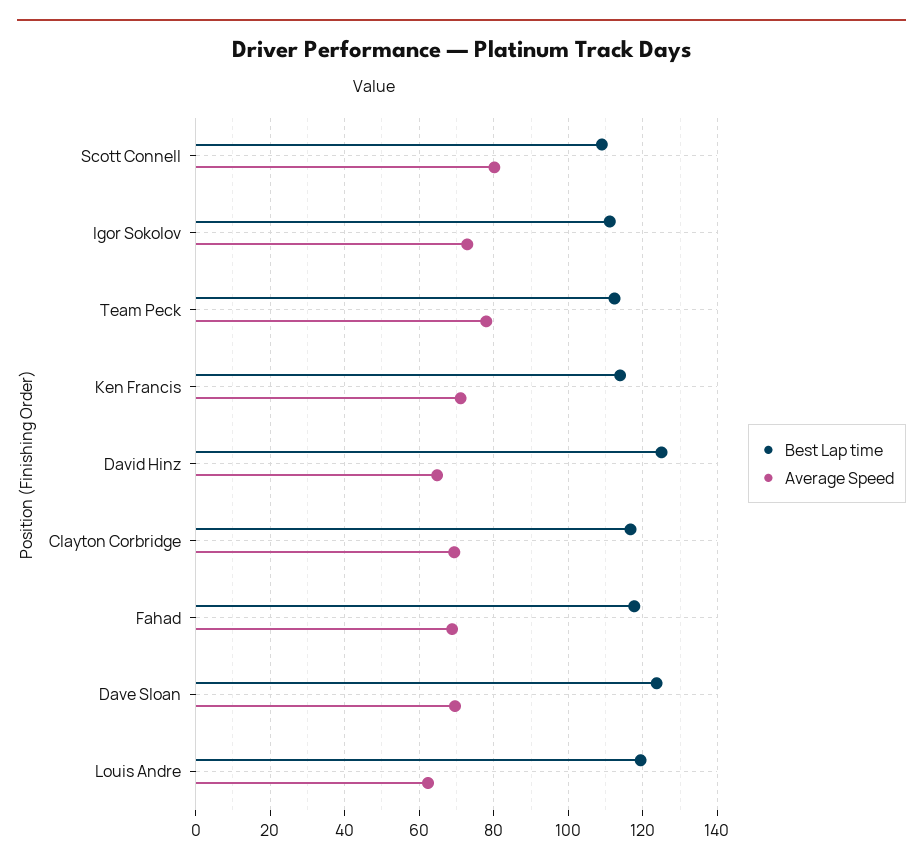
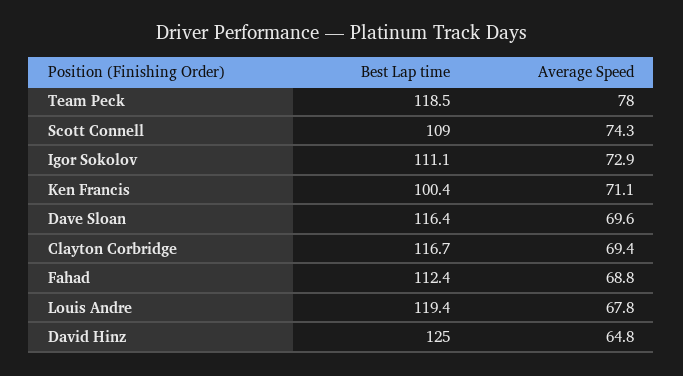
  {
    "Best Lap time": {
      "Scott Connell": 109,
      "Igor Sokolov": 111.1,
-     "Team Peck": 112,
+     "Team Peck": 118.5,
-     "Ken Francis": 114,
+     "Ken Francis": 100.4,
      "David Hinz": 125,
      "Clayton Corbridge": 116.7,
-     "Fahad": 118,
+     "Fahad": 112.4,
-     "Dave Sloan": 124,
+     "Dave Sloan": 116.4,
      "Louis Andre": 119.4
    },
    "Average Speed": {
-     "Scott Connell": 80,
+     "Scott Connell": 74.3,
      "Igor Sokolov": 72.9,
      "Team Peck": 78,
      "Ken Francis": 71.1,
      "David Hinz": 64.8,
      "Clayton Corbridge": 69.4,
      "Fahad": 68.8,
      "Dave Sloan": 69.6,
-     "Louis Andre": 62
+     "Louis Andre": 67.8
    }
  }

